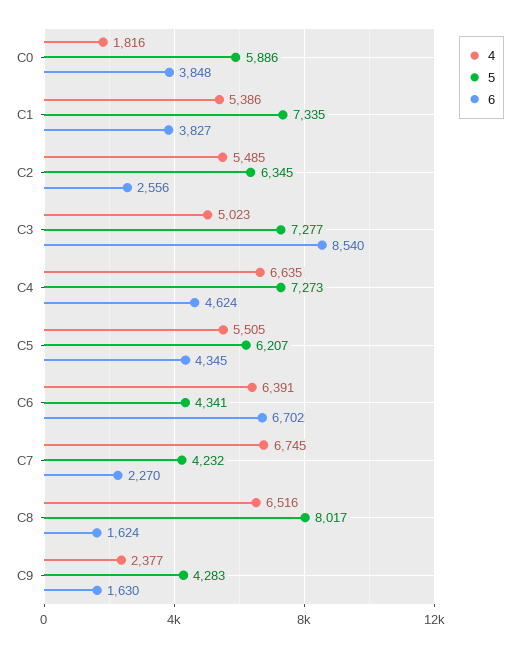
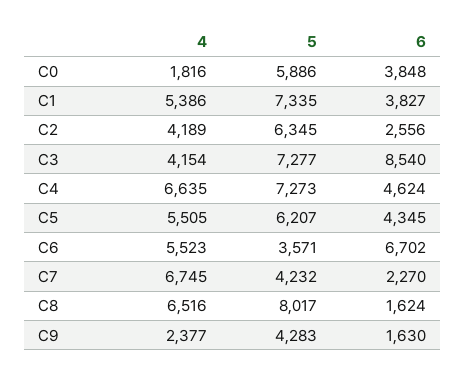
  {
    "4": {
      "C0": 1816,
      "C1": 5386,
-     "C2": 5485,
+     "C2": 4189,
-     "C3": 5023,
+     "C3": 4154,
      "C4": 6635,
      "C5": 5505,
-     "C6": 6391,
+     "C6": 5523,
      "C7": 6745,
      "C8": 6516,
      "C9": 2377
    },
    "5": {
      "C0": 5886,
      "C1": 7335,
      "C2": 6345,
      "C3": 7277,
      "C4": 7273,
      "C5": 6207,
-     "C6": 4341,
+     "C6": 3571,
      "C7": 4232,
      "C8": 8017,
      "C9": 4283
    },
    "6": {
      "C0": 3848,
      "C1": 3827,
      "C2": 2556,
      "C3": 8540,
      "C4": 4624,
      "C5": 4345,
      "C6": 6702,
      "C7": 2270,
      "C8": 1624,
      "C9": 1630
    }
  }

